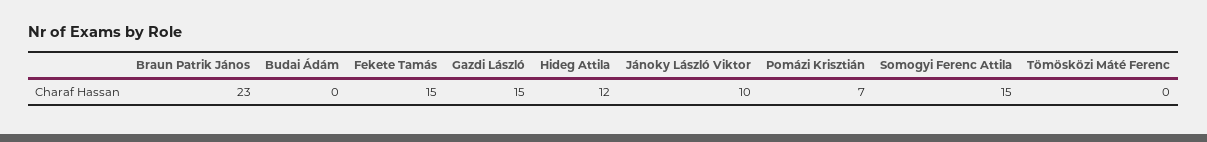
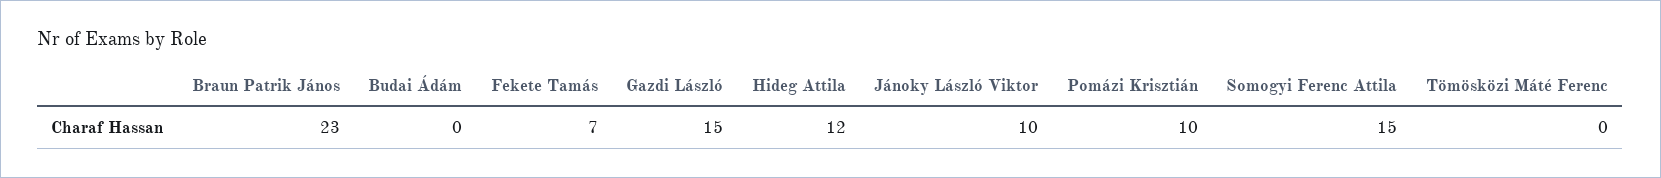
  {
    "Braun Patrik János": 23,
    "Budai Ádám": 0,
-   "Fekete Tamás": 15,
+   "Fekete Tamás": 7,
    "Gazdi László": 15,
    "Hideg Attila": 12,
    "Jánoky László Viktor": 10,
-   "Pomázi Krisztián": 7,
+   "Pomázi Krisztián": 10,
    "Somogyi Ferenc Attila": 15,
    "Tömösközi Máté Ferenc": 0
  }

